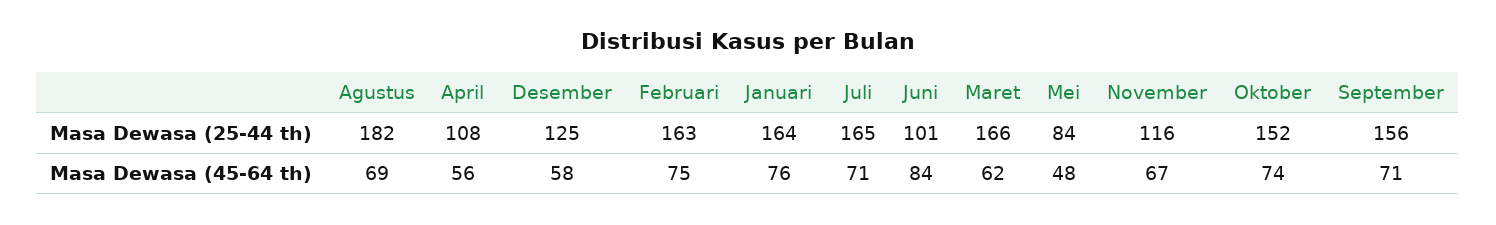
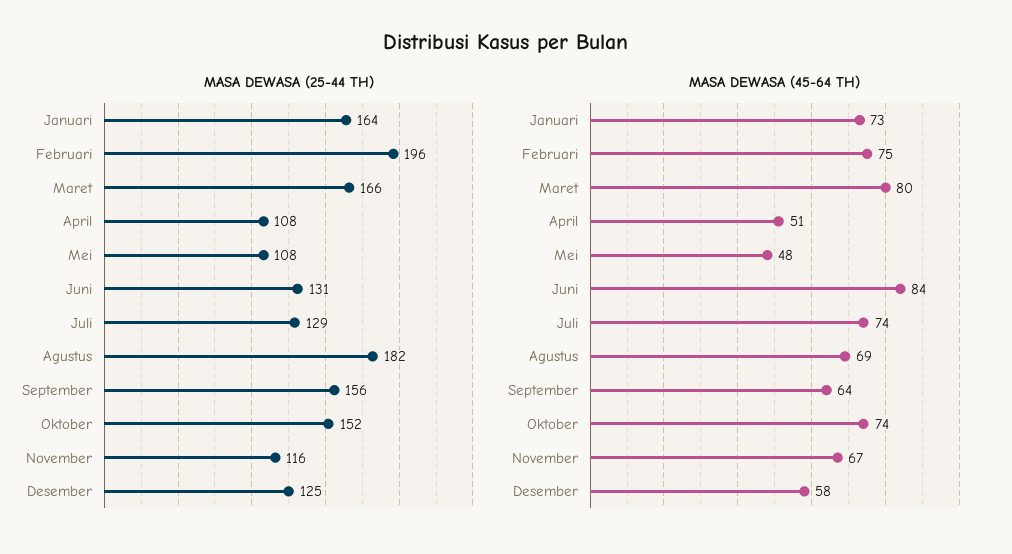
  {
    "Masa Dewasa (25-44 th)": {
      "Agustus": 182,
      "April": 108,
      "Desember": 125,
-     "Februari": 163,
+     "Februari": 196,
      "Januari": 164,
-     "Juli": 165,
+     "Juli": 129,
-     "Juni": 101,
+     "Juni": 131,
      "Maret": 166,
-     "Mei": 84,
+     "Mei": 108,
      "November": 116,
      "Oktober": 152,
      "September": 156
    },
    "Masa Dewasa (45-64 th)": {
      "Agustus": 69,
-     "April": 56,
+     "April": 51,
      "Desember": 58,
      "Februari": 75,
-     "Januari": 76,
+     "Januari": 73,
-     "Juli": 71,
+     "Juli": 74,
      "Juni": 84,
-     "Maret": 62,
+     "Maret": 80,
      "Mei": 48,
      "November": 67,
      "Oktober": 74,
-     "September": 71
+     "September": 64
    }
  }

